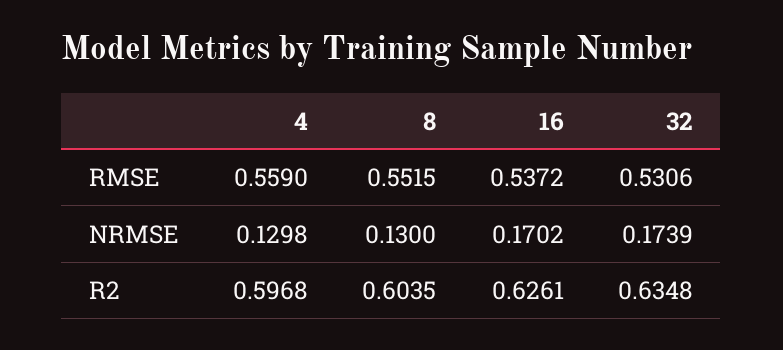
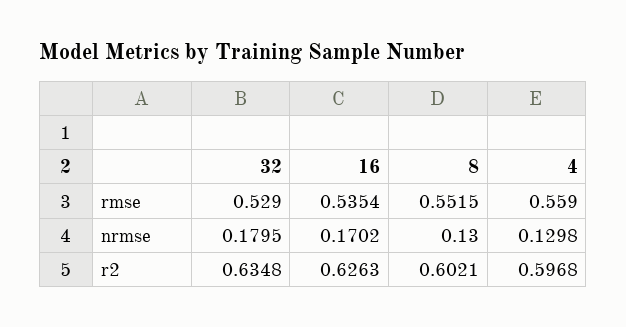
  {
    "4": {
      "RMSE": 0.559,
      "NRMSE": 0.1298,
      "R2": 0.5968
    },
    "8": {
      "RMSE": 0.5515,
      "NRMSE": 0.13,
-     "R2": 0.6035
+     "R2": 0.6021
    },
    "16": {
-     "RMSE": 0.5372,
+     "RMSE": 0.5354,
      "NRMSE": 0.1702,
-     "R2": 0.6261
+     "R2": 0.6263
    },
    "32": {
-     "RMSE": 0.5306,
+     "RMSE": 0.529,
-     "NRMSE": 0.1739,
+     "NRMSE": 0.1795,
      "R2": 0.6348
    }
  }

